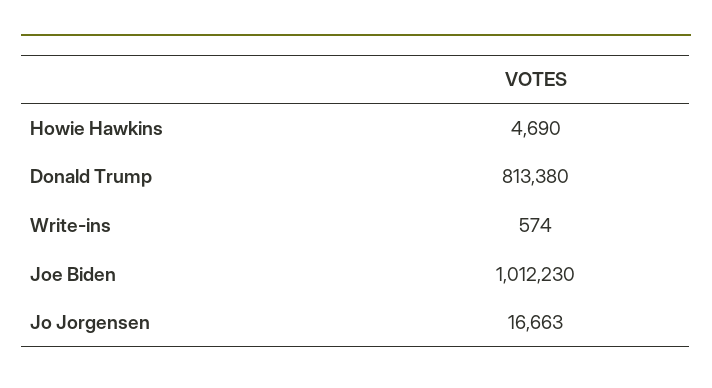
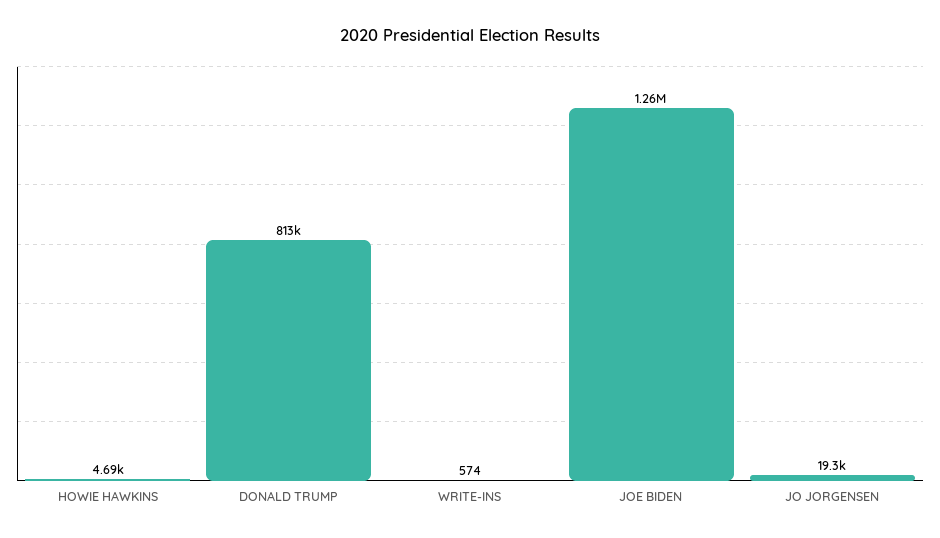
  {
    "Howie Hawkins": 4690,
    "Donald Trump": 813380,
    "Write-ins": 574,
-   "Joe Biden": 1012230,
+   "Joe Biden": 1260000,
-   "Jo Jorgensen": 16663
+   "Jo Jorgensen": 19300
  }

